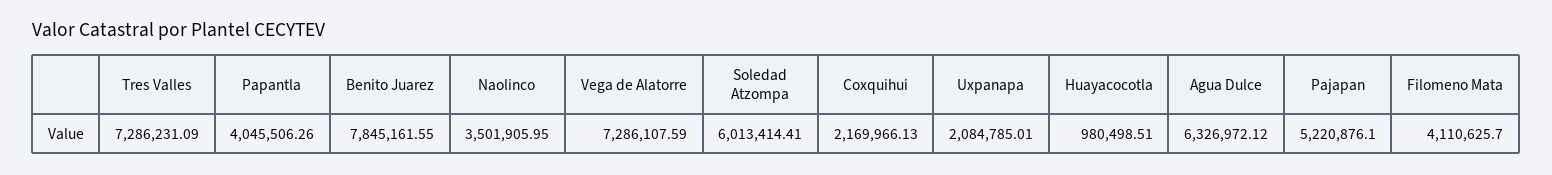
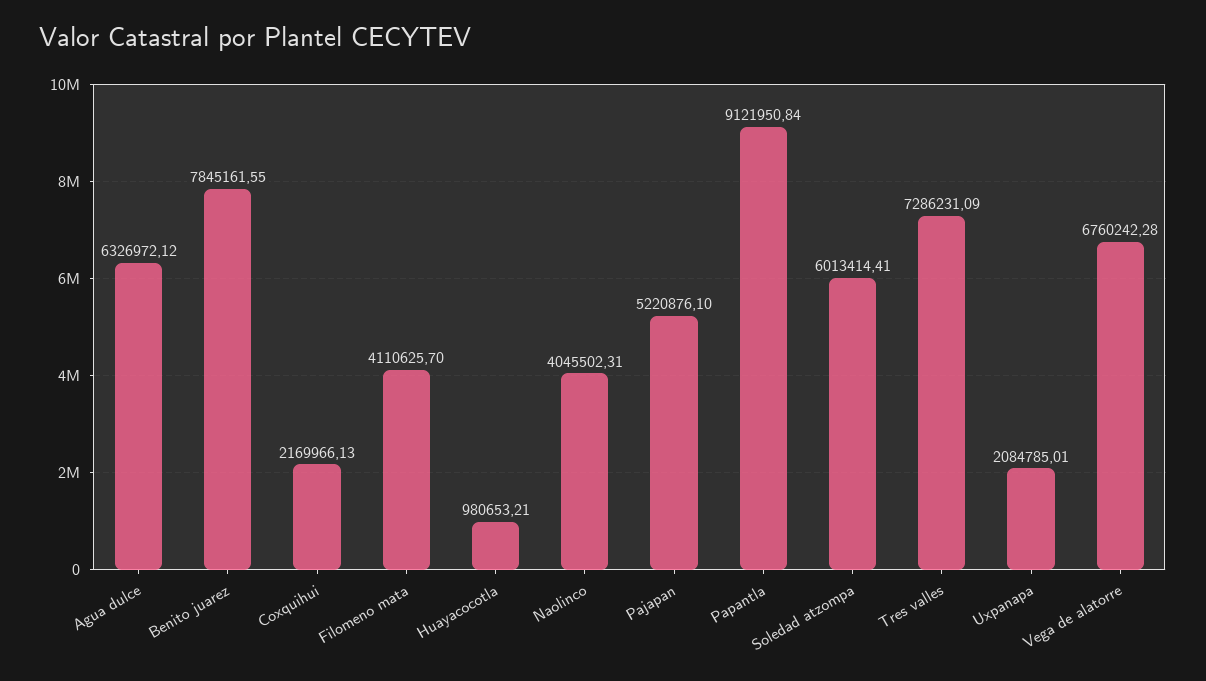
  {
    "Tres Valles": 7286231.09,
-   "Papantla": 4045506.26,
+   "Papantla": 9121950.84,
    "Benito Juarez": 7845161.55,
-   "Naolinco": 3501905.95,
+   "Naolinco": 4045502.31,
-   "Vega de Alatorre": 7286107.59,
+   "Vega de Alatorre": 6760242.28,
    "Soledad Atzompa": 6013414.41,
    "Coxquihui": 2169966.13,
    "Uxpanapa": 2084785.01,
-   "Huayacocotla": 980498.51,
+   "Huayacocotla": 980653.21,
    "Agua Dulce": 6326972.12,
    "Pajapan": 5220876.1,
    "Filomeno Mata": 4110625.7
  }

